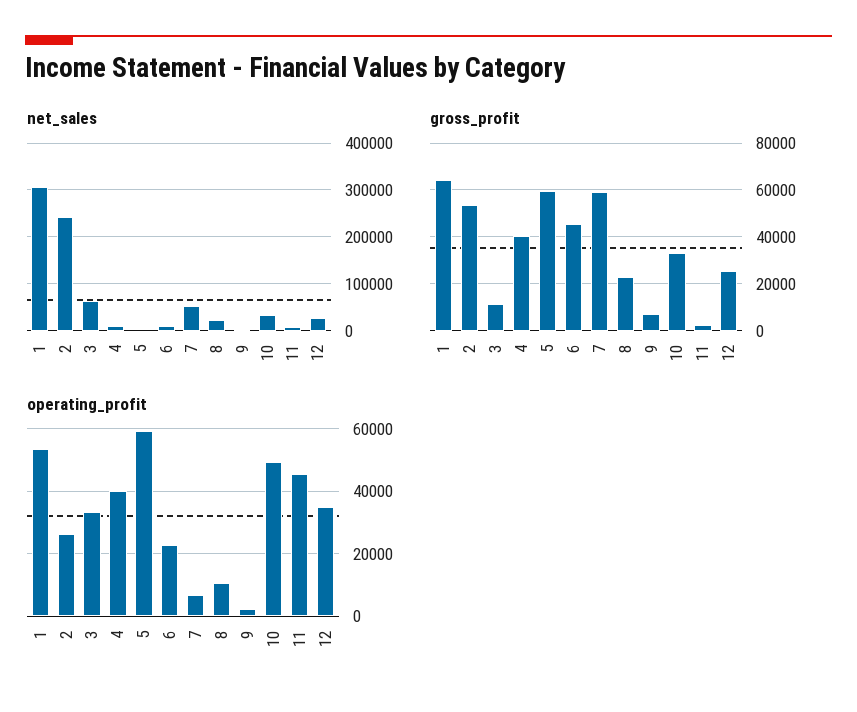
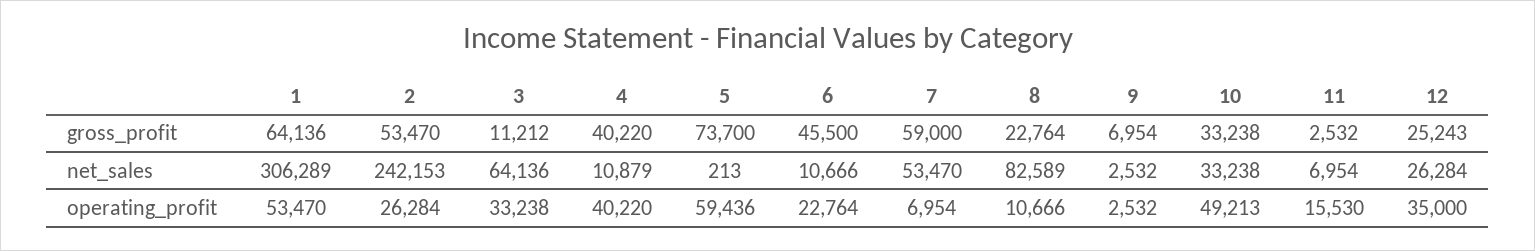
  {
    "net_sales": {
      "1": 306289,
      "2": 242153,
      "3": 64136,
      "4": 10879,
      "5": 213,
      "6": 10666,
      "7": 53470,
-     "8": 20000,
+     "8": 82589,
      "9": 2532,
      "10": 33238,
      "11": 6954,
      "12": 26284
    },
    "gross_profit": {
      "1": 64136,
      "2": 53470,
      "3": 11212,
      "4": 40220,
-     "5": 60000,
+     "5": 73700,
      "6": 45500,
      "7": 59000,
      "8": 22764,
      "9": 6954,
      "10": 33238,
      "11": 2532,
      "12": 25243
    },
    "operating_profit": {
      "1": 53470,
      "2": 26284,
      "3": 33238,
      "4": 40220,
      "5": 59436,
      "6": 22764,
      "7": 6954,
      "8": 10666,
      "9": 2532,
      "10": 49213,
-     "11": 46000,
+     "11": 15530,
      "12": 35000
    }
  }

